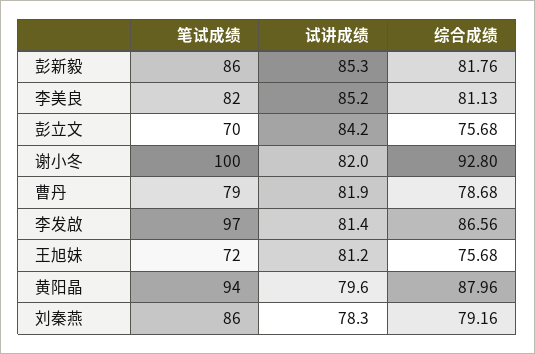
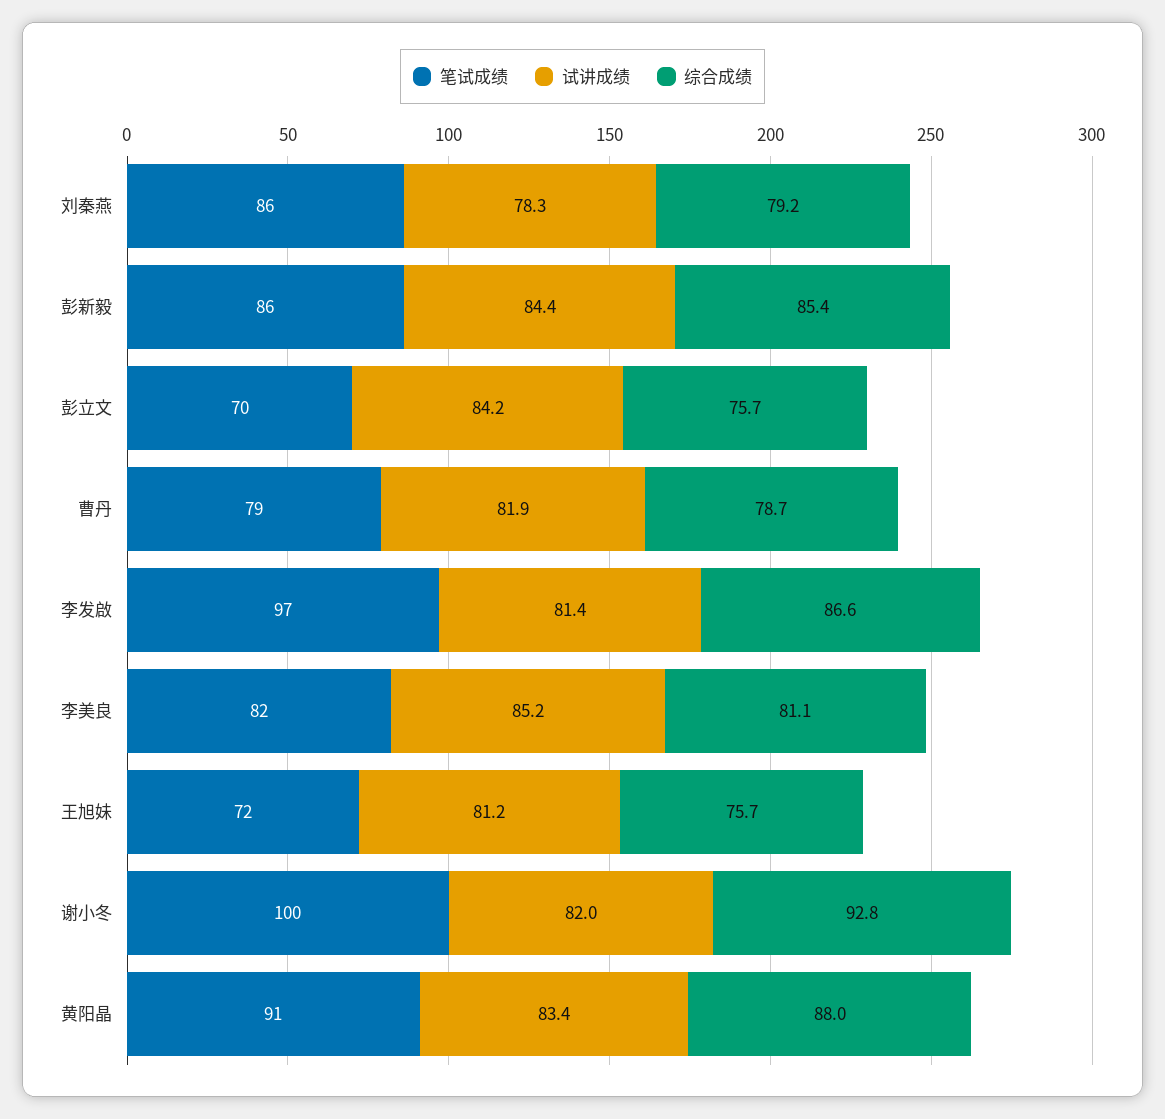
  {
    "笔试成绩": {
      "彭新毅": 86,
      "李美良": 82,
      "彭立文": 70,
      "谢小冬": 100,
      "曹丹": 79,
      "李发啟": 97,
      "王旭妹": 72,
-     "黄阳晶": 94,
+     "黄阳晶": 91,
      "刘秦燕": 86
    },
    "试讲成绩": {
-     "彭新毅": 85.3,
+     "彭新毅": 84.4,
      "李美良": 85.2,
      "彭立文": 84.2,
      "谢小冬": 82,
      "曹丹": 81.9,
      "李发啟": 81.4,
      "王旭妹": 81.2,
-     "黄阳晶": 79.6,
+     "黄阳晶": 83.4,
      "刘秦燕": 78.3
    },
    "综合成绩": {
-     "彭新毅": 81.76,
+     "彭新毅": 85.4,
      "李美良": 81.13,
      "彭立文": 75.68,
      "谢小冬": 92.8,
      "曹丹": 78.68,
      "李发啟": 86.56,
      "王旭妹": 75.68,
      "黄阳晶": 87.96,
      "刘秦燕": 79.16
    }
  }

